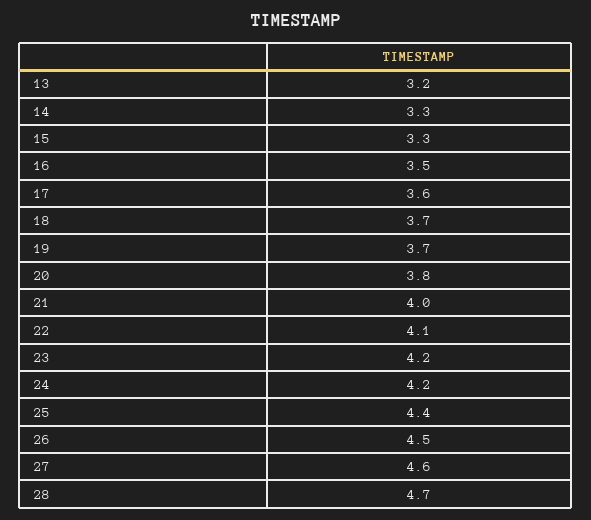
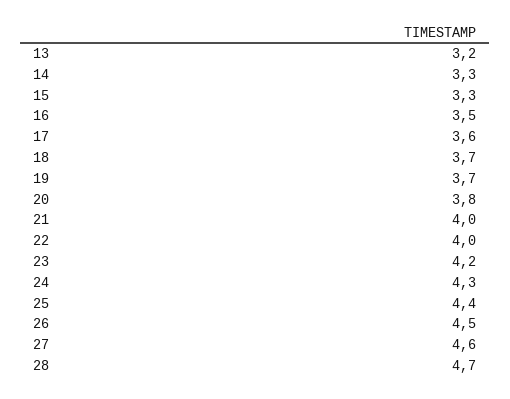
  {
    "13": 3.2,
    "14": 3.3,
    "15": 3.3,
    "16": 3.5,
    "17": 3.6,
    "18": 3.7,
    "19": 3.7,
    "20": 3.8,
    "21": 4,
-   "22": 4.1,
+   "22": 4,
    "23": 4.2,
-   "24": 4.2,
+   "24": 4.3,
    "25": 4.4,
    "26": 4.5,
    "27": 4.6,
    "28": 4.7
  }

